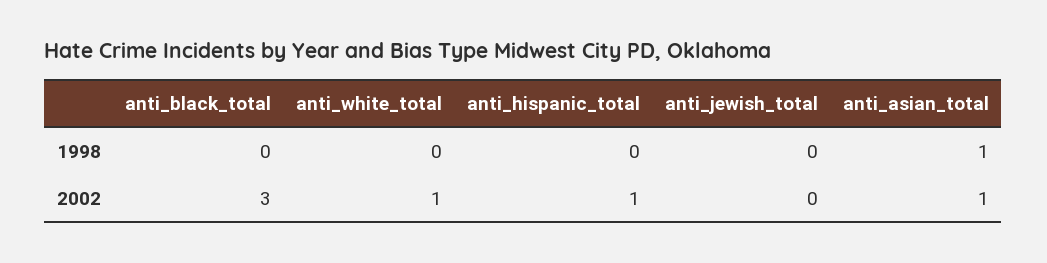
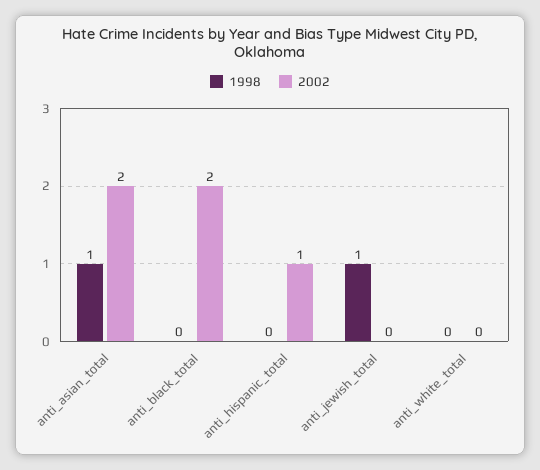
  {
    "1998": {
      "anti_black_total": 0,
      "anti_white_total": 0,
      "anti_hispanic_total": 0,
-     "anti_jewish_total": 0,
+     "anti_jewish_total": 1,
      "anti_asian_total": 1
    },
    "2002": {
-     "anti_black_total": 3,
+     "anti_black_total": 2,
-     "anti_white_total": 1,
+     "anti_white_total": 0,
      "anti_hispanic_total": 1,
      "anti_jewish_total": 0,
-     "anti_asian_total": 1
+     "anti_asian_total": 2
    }
  }

